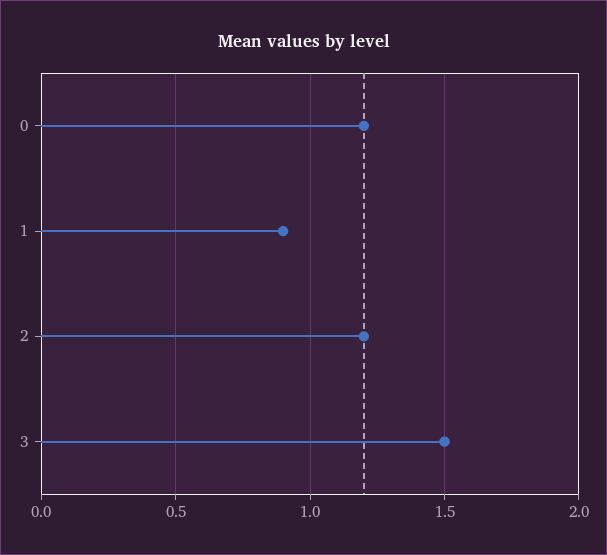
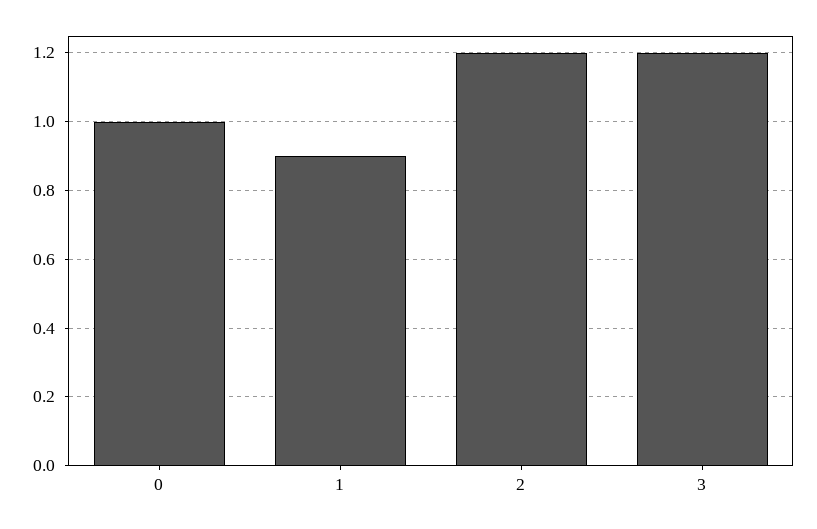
  {
-   "0": 1.2,
+   "0": 1,
    "1": 0.9,
    "2": 1.2,
-   "3": 1.5
+   "3": 1.2
  }

